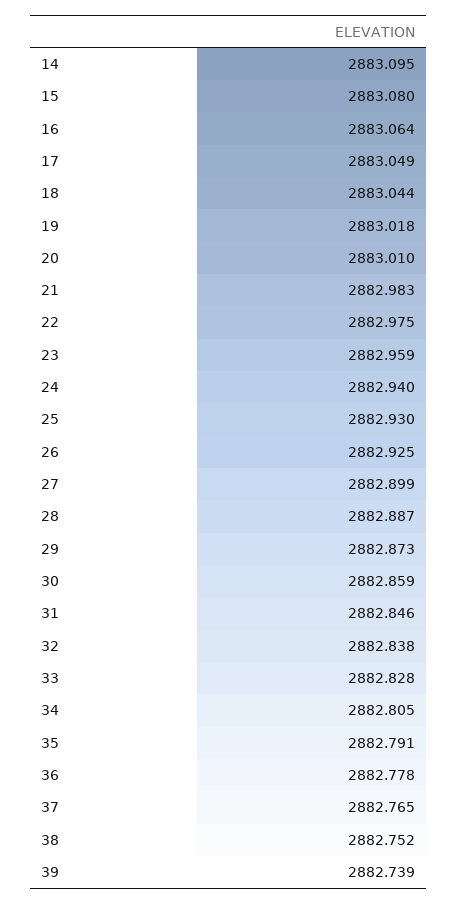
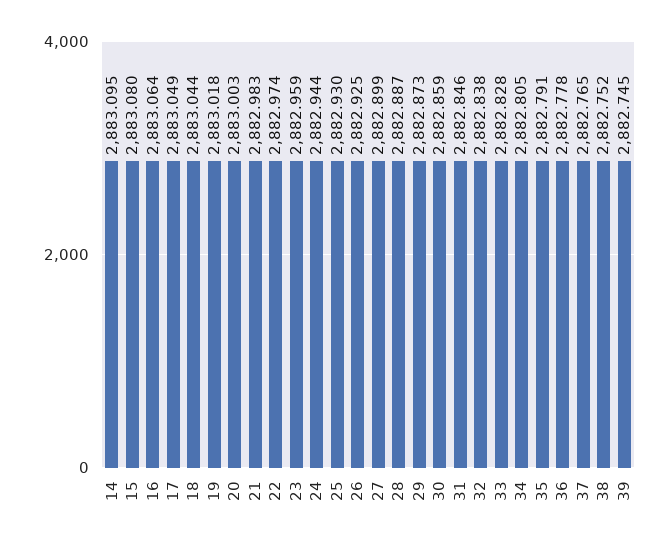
  {
    "14": 2883.095,
    "15": 2883.08,
    "16": 2883.064,
    "17": 2883.049,
    "18": 2883.044,
    "19": 2883.018,
-   "20": 2883.01,
+   "20": 2883.003,
    "21": 2882.983,
-   "22": 2882.975,
+   "22": 2882.974,
    "23": 2882.959,
-   "24": 2882.94,
+   "24": 2882.944,
    "25": 2882.93,
    "26": 2882.925,
    "27": 2882.899,
    "28": 2882.887,
    "29": 2882.873,
    "30": 2882.859,
    "31": 2882.846,
    "32": 2882.838,
    "33": 2882.828,
    "34": 2882.805,
    "35": 2882.791,
    "36": 2882.778,
    "37": 2882.765,
    "38": 2882.752,
-   "39": 2882.739
+   "39": 2882.745
  }

